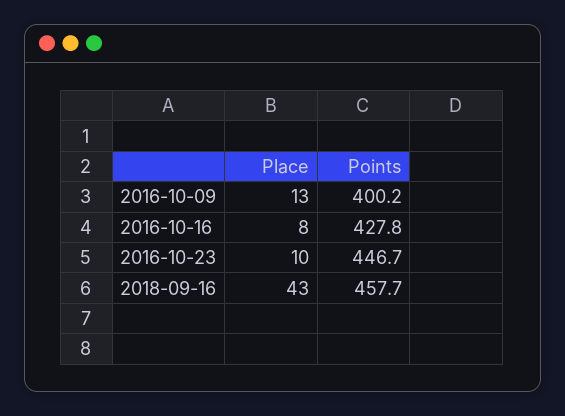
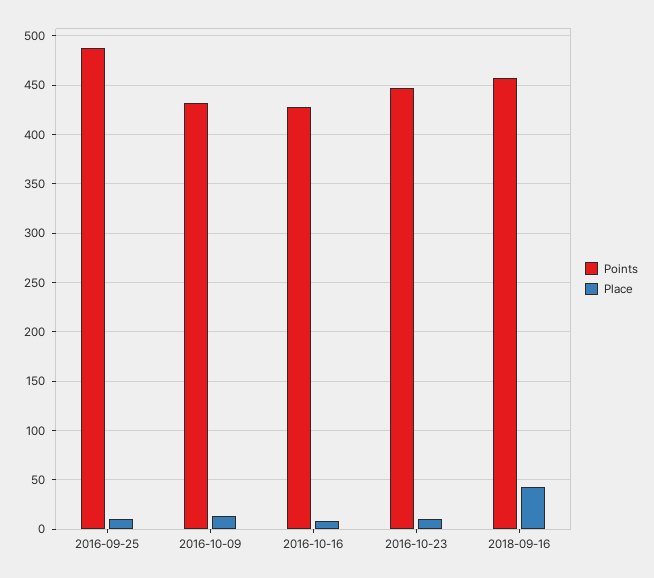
  {
    "Place": {
      "2016-10-09": 13,
      "2016-10-16": 8,
      "2016-10-23": 10,
-     "2018-09-16": 43
+     "2018-09-16": 43,
+     "2016-09-25": 10
    },
    "Points": {
-     "2016-10-09": 400.2,
+     "2016-10-09": 430,
      "2016-10-16": 427.8,
      "2016-10-23": 446.7,
-     "2018-09-16": 457.7
+     "2018-09-16": 457.7,
+     "2016-09-25": 490
    }
  }

